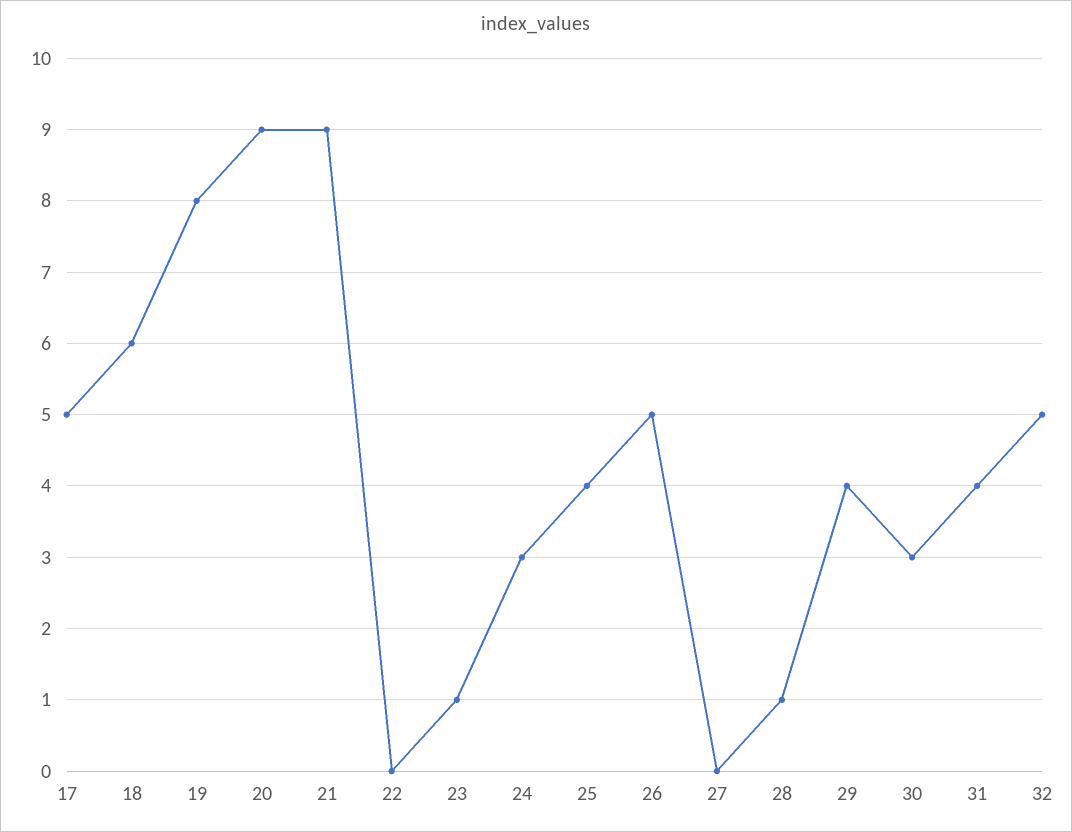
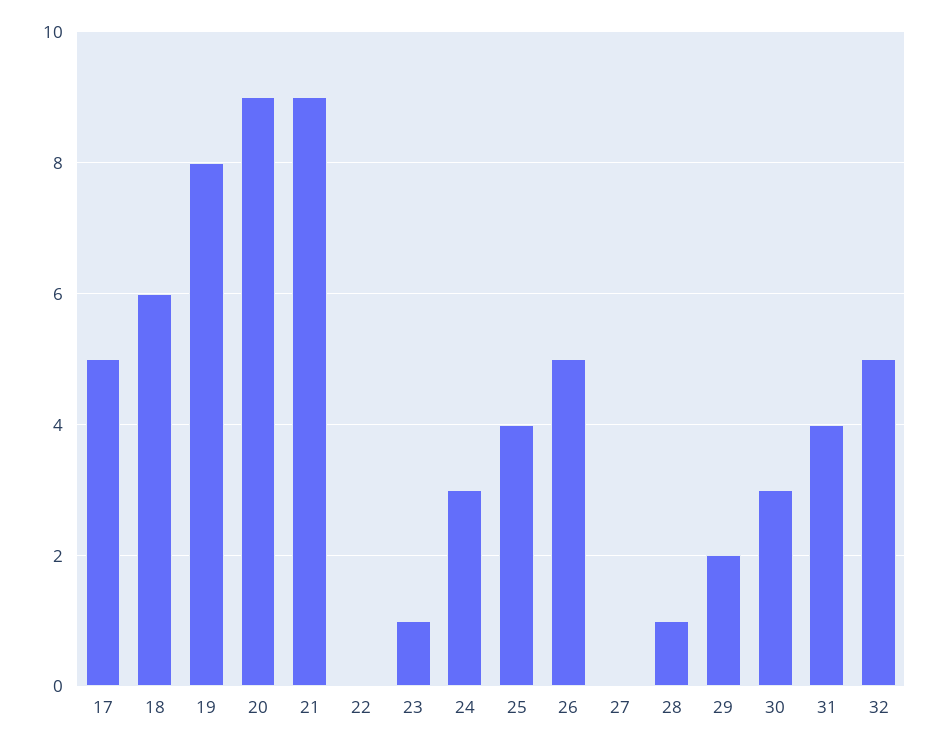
  {
    "17": 5,
    "18": 6,
    "19": 8,
    "20": 9,
    "21": 9,
    "22": 0,
    "23": 1,
    "24": 3,
    "25": 4,
    "26": 5,
    "27": 0,
    "28": 1,
-   "29": 4,
+   "29": 2,
    "30": 3,
    "31": 4,
    "32": 5
  }

